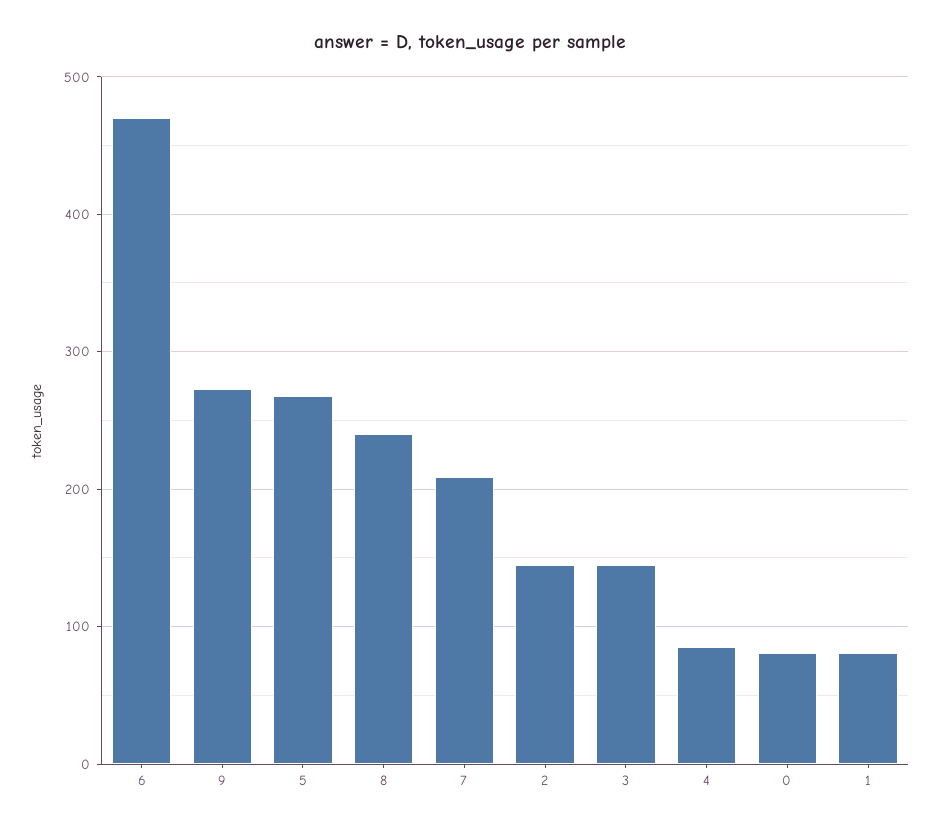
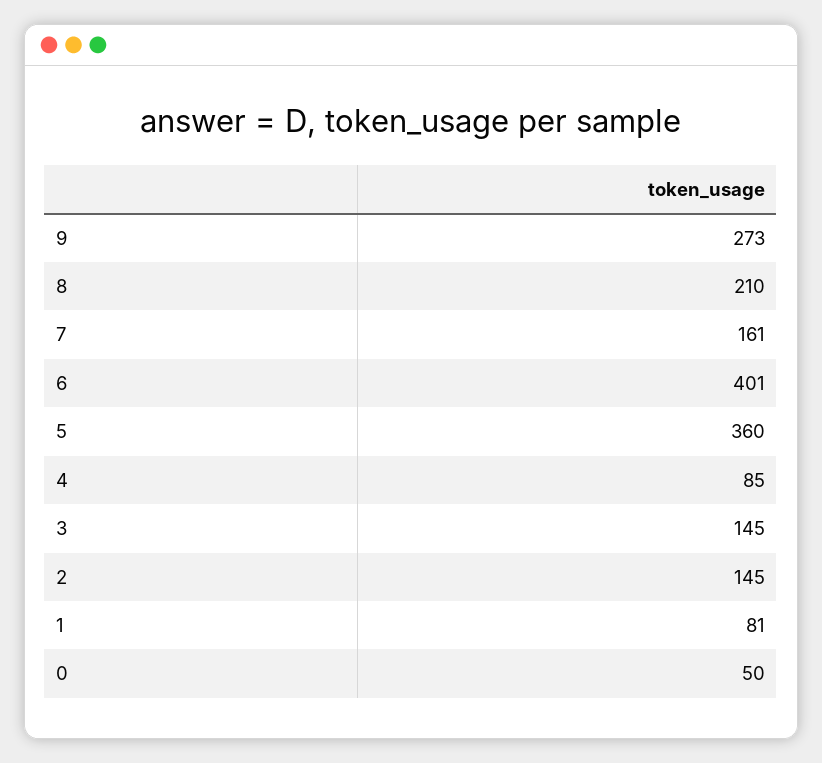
  {
-   "6": 470,
+   "6": 401,
    "9": 273,
-   "5": 270,
+   "5": 360,
-   "8": 240,
+   "8": 210,
-   "7": 210,
+   "7": 161,
    "2": 145,
    "3": 145,
    "4": 85,
-   "0": 80,
+   "0": 50,
    "1": 81
  }

